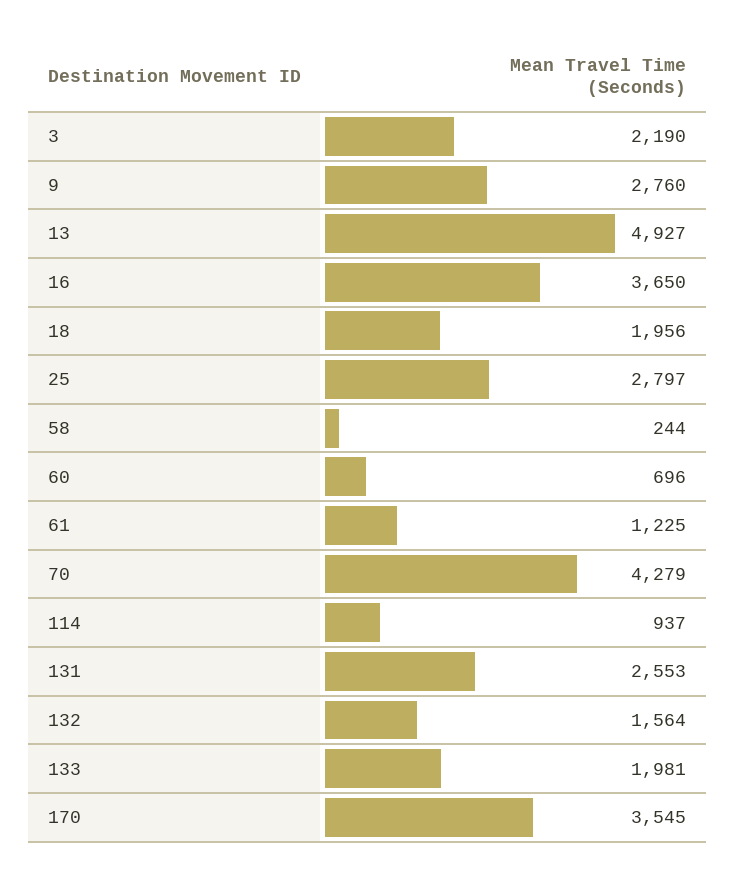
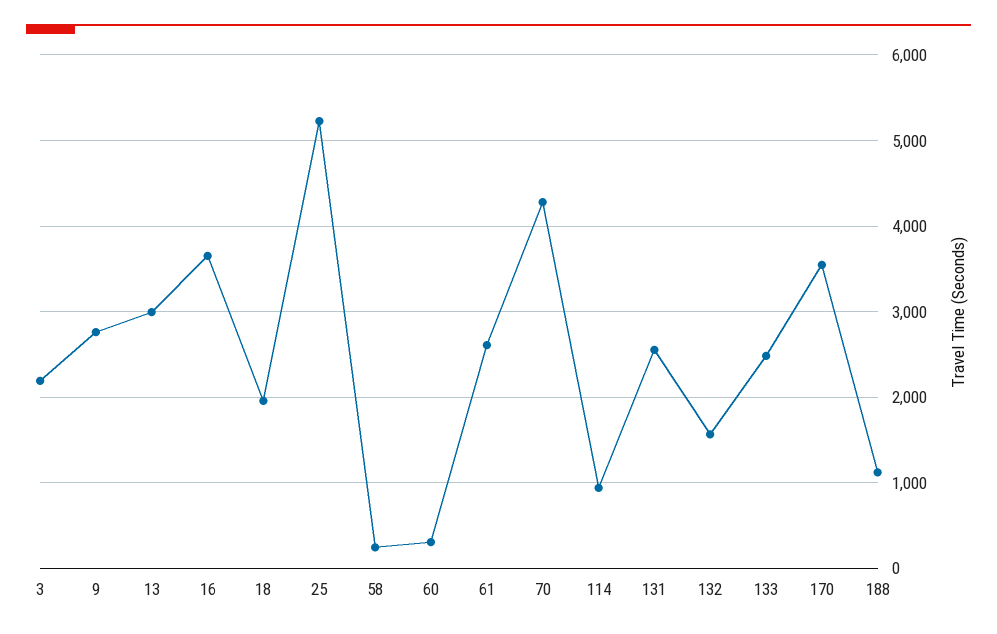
  {
    "3": 2190,
    "9": 2760,
-   "13": 4927,
+   "13": 3000,
    "16": 3650,
    "18": 1956,
-   "25": 2797,
+   "25": 5200,
    "58": 244,
-   "60": 696,
+   "60": 300,
-   "61": 1225,
+   "61": 2600,
    "70": 4279,
    "114": 937,
    "131": 2553,
    "132": 1564,
-   "133": 1981,
+   "133": 2500,
-   "170": 3545
+   "170": 3545,
+   "188": 1100
  }

